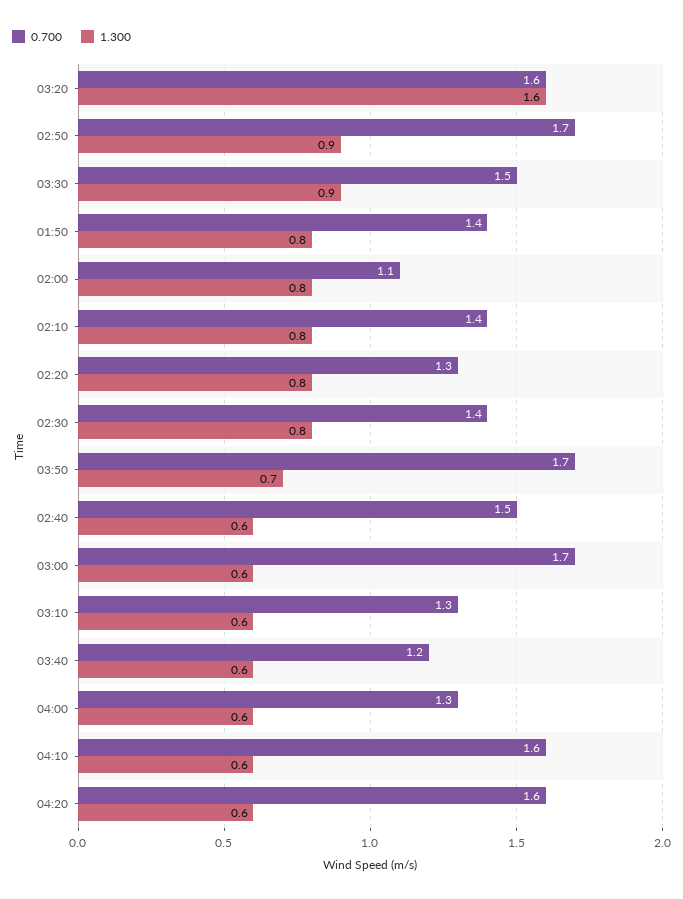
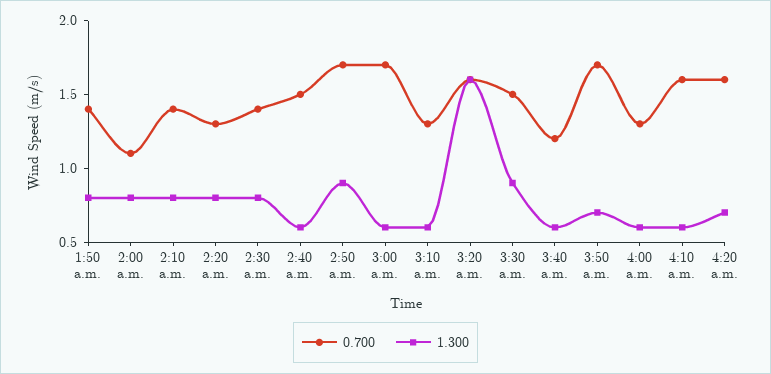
  {
    "0.700": {
      "03:20": 1.6,
      "02:50": 1.7,
      "03:30": 1.5,
      "01:50": 1.4,
      "02:00": 1.1,
      "02:10": 1.4,
      "02:20": 1.3,
      "02:30": 1.4,
      "03:50": 1.7,
      "02:40": 1.5,
      "03:00": 1.7,
      "03:10": 1.3,
      "03:40": 1.2,
      "04:00": 1.3,
      "04:10": 1.6,
      "04:20": 1.6
    },
    "1.300": {
      "03:20": 1.6,
      "02:50": 0.9,
      "03:30": 0.9,
      "01:50": 0.8,
      "02:00": 0.8,
      "02:10": 0.8,
      "02:20": 0.8,
      "02:30": 0.8,
      "03:50": 0.7,
      "02:40": 0.6,
      "03:00": 0.6,
      "03:10": 0.6,
      "03:40": 0.6,
      "04:00": 0.6,
      "04:10": 0.6,
-     "04:20": 0.6
+     "04:20": 0.7
    }
  }

